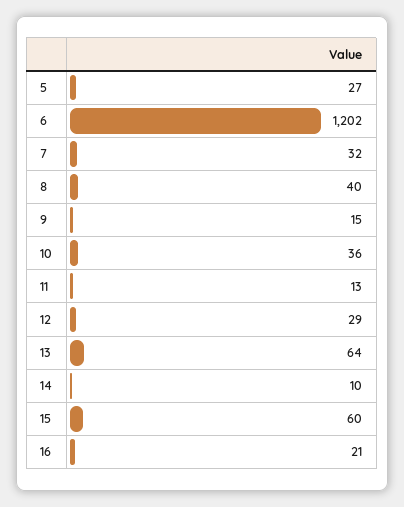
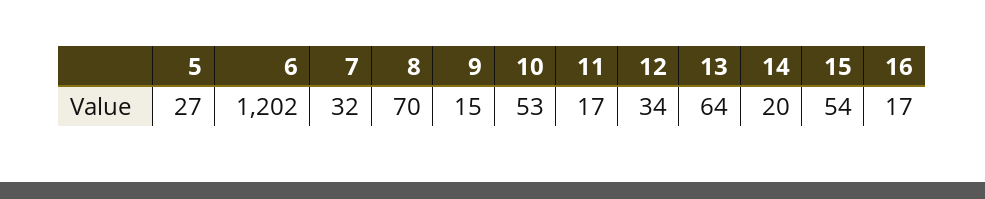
  {
    "5": 27,
    "6": 1202,
    "7": 32,
-   "8": 40,
+   "8": 70,
    "9": 15,
-   "10": 36,
+   "10": 53,
-   "11": 13,
+   "11": 17,
-   "12": 29,
+   "12": 34,
    "13": 64,
-   "14": 10,
+   "14": 20,
-   "15": 60,
+   "15": 54,
-   "16": 21
+   "16": 17
  }

